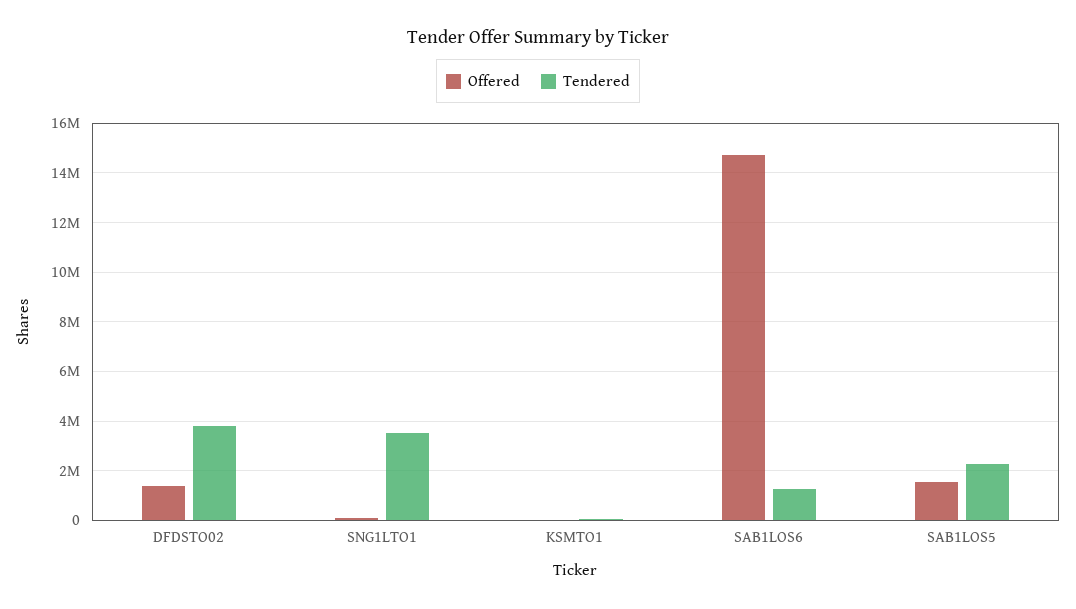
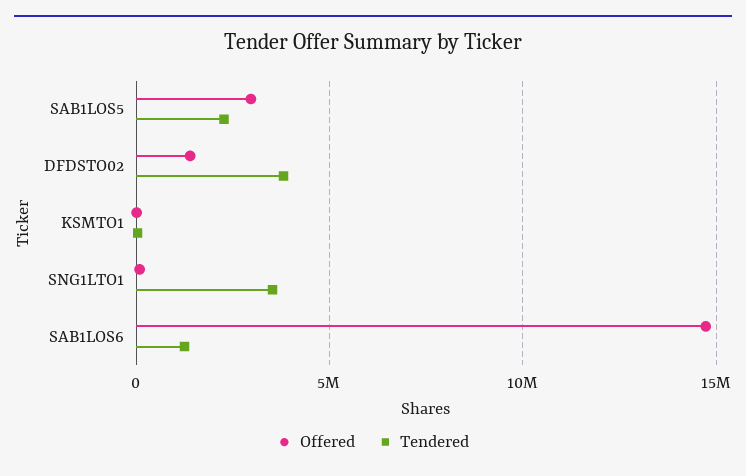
  {
    "Offered": {
      "DFDSTO02": 1500000,
      "SNG1LTO1": 0,
      "KSMTO1": 0,
      "SAB1LOS6": 14750000,
-     "SAB1LOS5": 1500000
+     "SAB1LOS5": 3000000
    },
    "Tendered": {
      "DFDSTO02": 3750000,
      "SNG1LTO1": 3500000,
      "KSMTO1": 0,
      "SAB1LOS6": 1250000,
      "SAB1LOS5": 2250000
    }
  }

